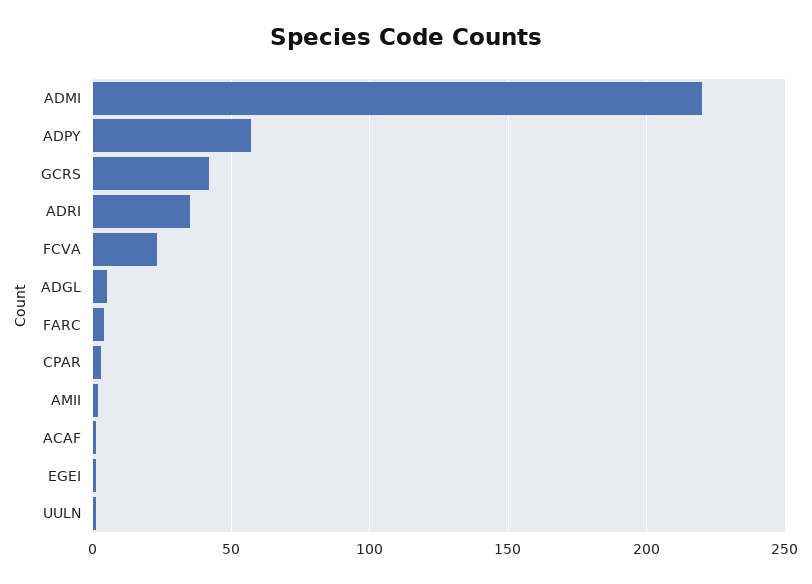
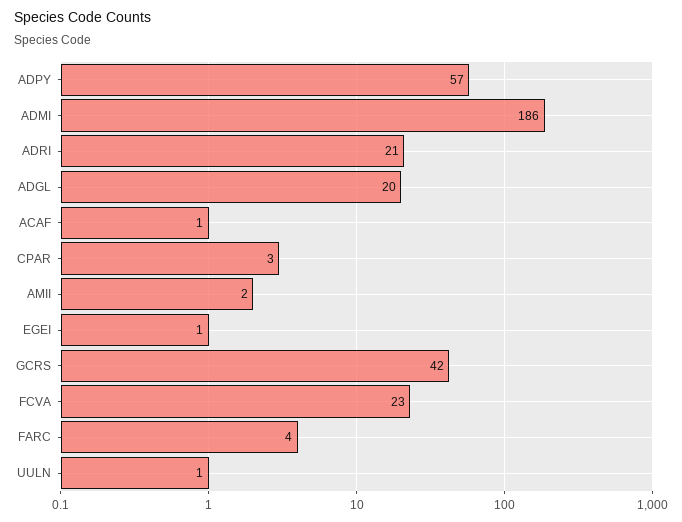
  {
-   "ADMI": 220,
+   "ADMI": 186,
    "ADPY": 57,
    "GCRS": 42,
-   "ADRI": 35,
+   "ADRI": 21,
    "FCVA": 23,
-   "ADGL": 5,
+   "ADGL": 20,
    "FARC": 4,
    "CPAR": 3,
    "AMII": 2,
    "ACAF": 1,
    "EGEI": 1,
    "UULN": 1
  }

